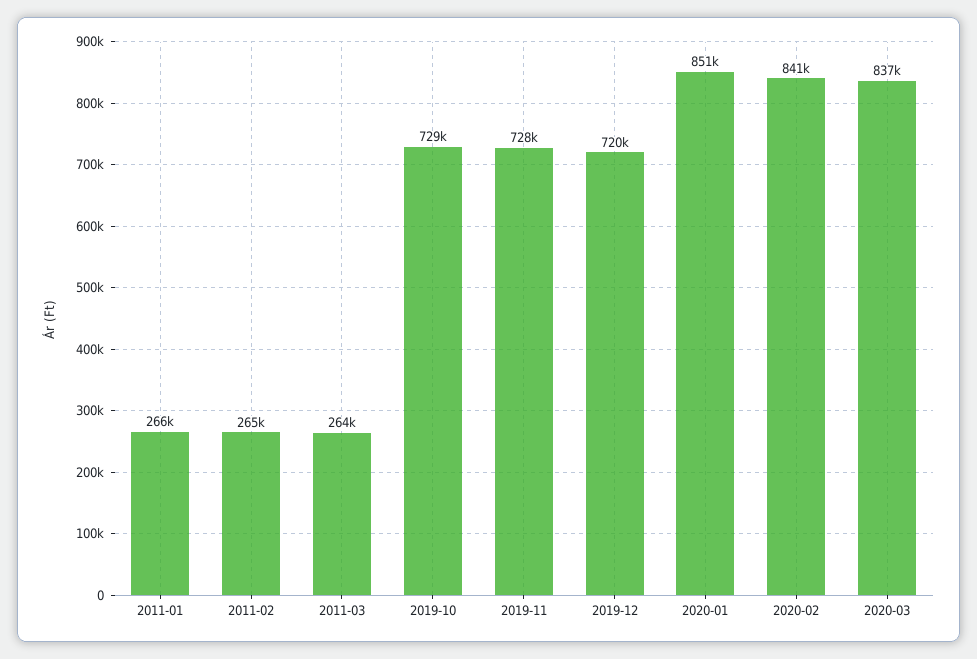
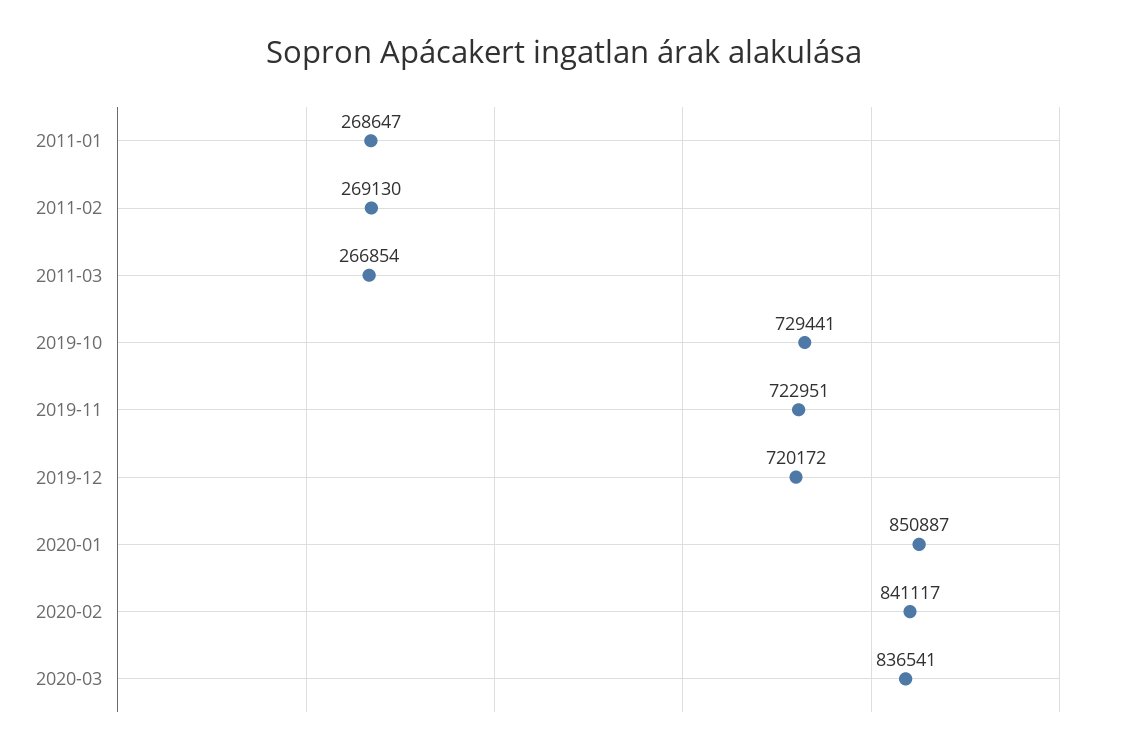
  {
-   "2011-01": 266000,
+   "2011-01": 268647,
-   "2011-02": 265000,
+   "2011-02": 269130,
-   "2011-03": 264000,
+   "2011-03": 266854,
    "2019-10": 729441,
-   "2019-11": 728000,
+   "2019-11": 722951,
    "2019-12": 720172,
    "2020-01": 850887,
    "2020-02": 841117,
    "2020-03": 836541
  }

